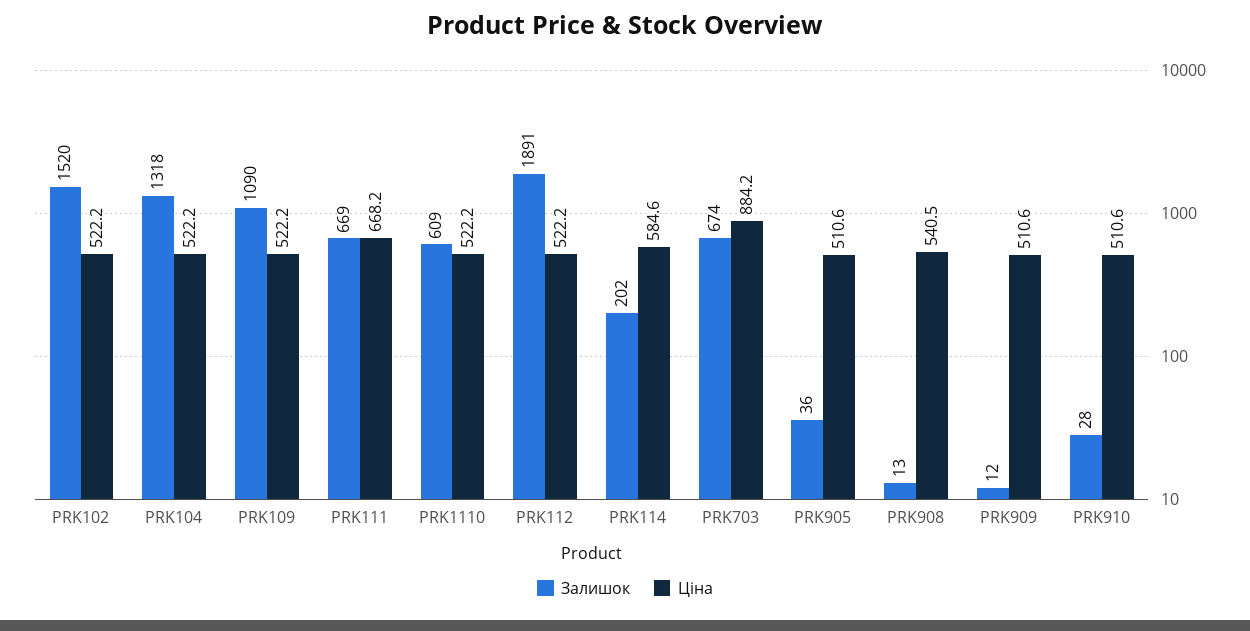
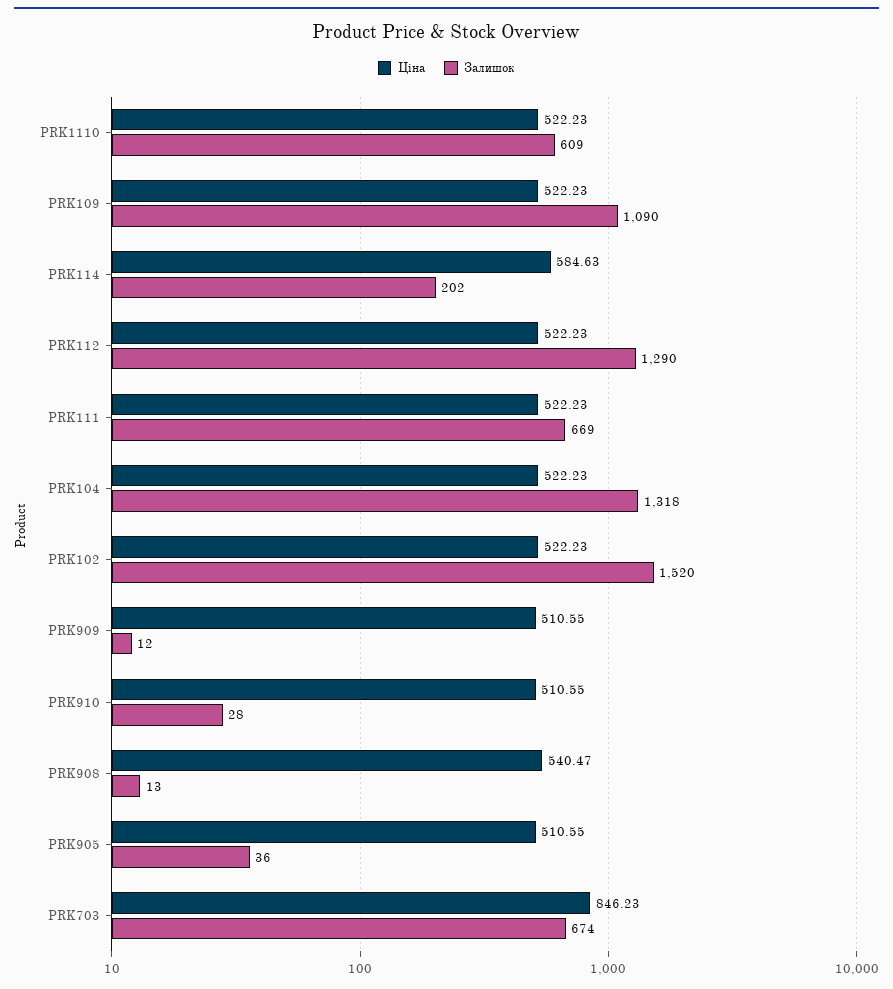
  {
    "Залишок": {
      "PRK102": 1520,
      "PRK104": 1318,
      "PRK109": 1090,
      "PRK111": 669,
      "PRK1110": 609,
-     "PRK112": 1891,
+     "PRK112": 1290,
      "PRK114": 202,
      "PRK703": 674,
      "PRK905": 36,
      "PRK908": 13,
      "PRK909": 12,
      "PRK910": 28
    },
    "Ціна": {
      "PRK102": 522.23,
      "PRK104": 522.23,
      "PRK109": 522.23,
-     "PRK111": 668.2,
+     "PRK111": 522.23,
      "PRK1110": 522.23,
      "PRK112": 522.23,
      "PRK114": 584.63,
-     "PRK703": 884.2,
+     "PRK703": 846.23,
      "PRK905": 510.55,
      "PRK908": 540.47,
      "PRK909": 510.55,
      "PRK910": 510.55
    }
  }

